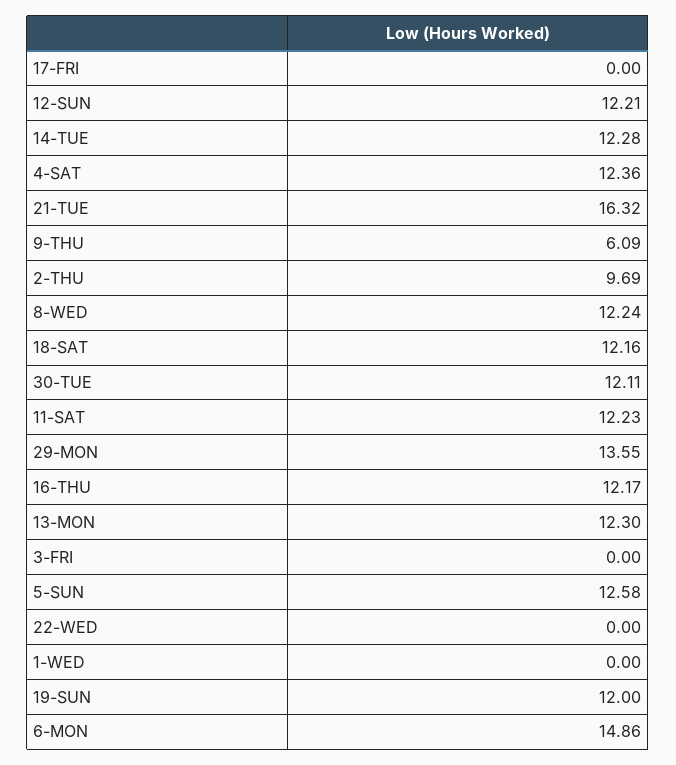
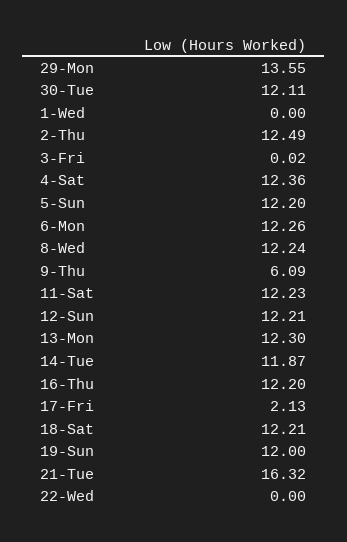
  {
-   "17-FRI": 0,
+   "17-FRI": 2.13,
    "12-SUN": 12.21,
-   "14-TUE": 12.28,
+   "14-TUE": 11.87,
    "4-SAT": 12.36,
    "21-TUE": 16.32,
    "9-THU": 6.09,
-   "2-THU": 9.69,
+   "2-THU": 12.49,
    "8-WED": 12.24,
-   "18-SAT": 12.16,
+   "18-SAT": 12.21,
    "30-TUE": 12.11,
    "11-SAT": 12.23,
    "29-MON": 13.55,
-   "16-THU": 12.17,
+   "16-THU": 12.2,
    "13-MON": 12.3,
-   "3-FRI": 0,
+   "3-FRI": 0.02,
-   "5-SUN": 12.58,
+   "5-SUN": 12.2,
    "22-WED": 0,
    "1-WED": 0,
    "19-SUN": 12,
-   "6-MON": 14.86
+   "6-MON": 12.26
  }

